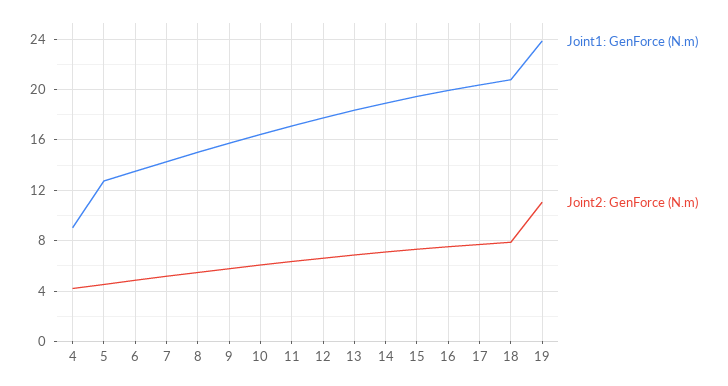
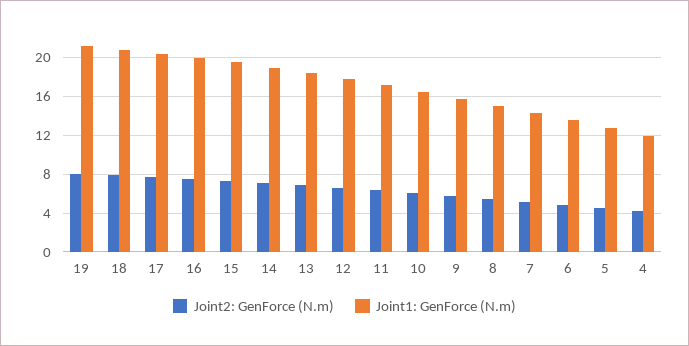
  {
    "Joint1: GenForce (N.m)": {
-     "4": 9,
+     "4": 12,
      "5": 12.5,
      "6": 13.5,
      "7": 14.5,
      "8": 15,
      "9": 16,
      "10": 16.5,
      "11": 17,
      "12": 18,
      "13": 18.5,
      "14": 19,
      "15": 19.5,
      "16": 20,
      "17": 20.5,
      "18": 21,
-     "19": 24
+     "19": 21
    },
    "Joint2: GenForce (N.m)": {
      "4": 4,
      "5": 4.5,
      "6": 5,
      "7": 5,
      "8": 5.5,
      "9": 6,
      "10": 6,
      "11": 6.5,
      "12": 6.5,
      "13": 7,
      "14": 7,
      "15": 7.5,
      "16": 7.5,
      "17": 7.5,
      "18": 8,
-     "19": 11
+     "19": 8
    }
  }

